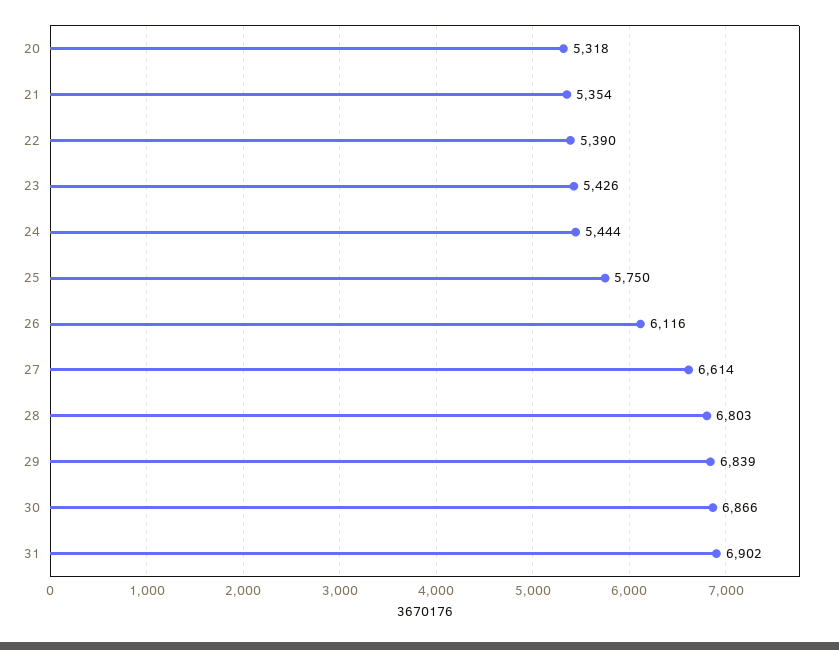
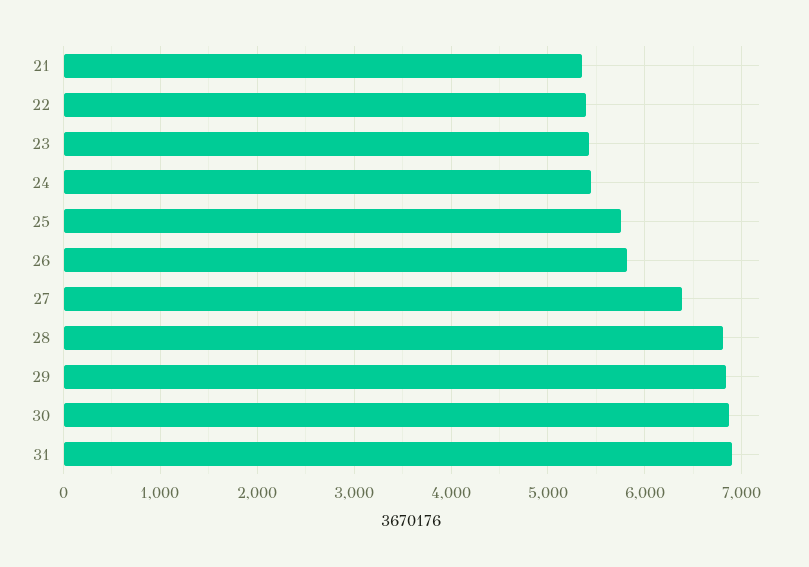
  {
-   "20": 5318,
    "21": 5354,
    "22": 5390,
    "23": 5426,
    "24": 5444,
    "25": 5750,
-   "26": 6116,
+   "26": 5800,
-   "27": 6614,
+   "27": 6400,
    "28": 6803,
    "29": 6839,
    "30": 6866,
    "31": 6902
  }

